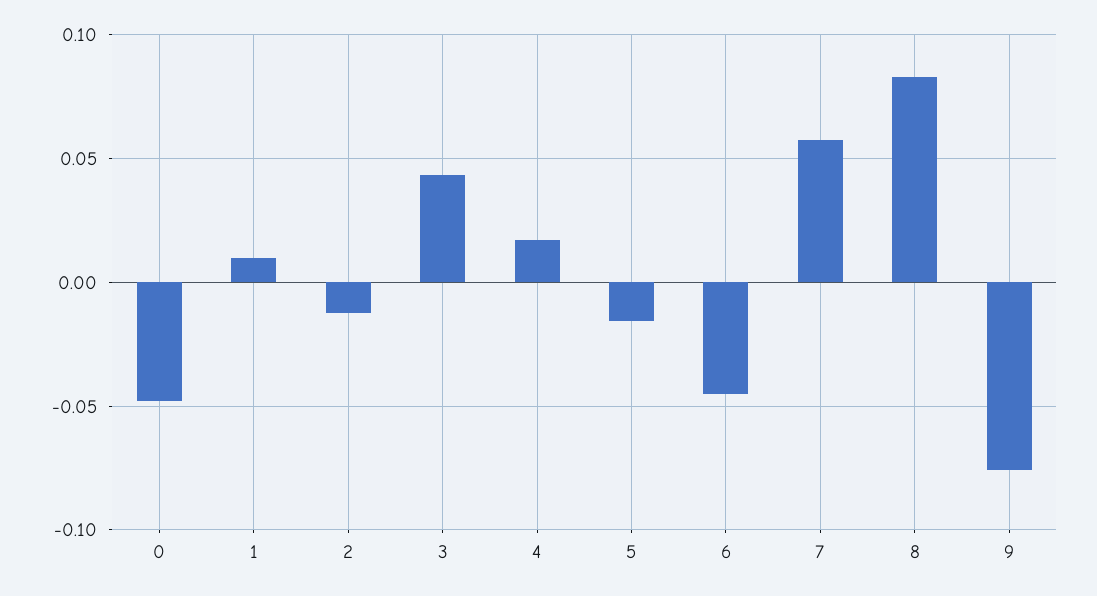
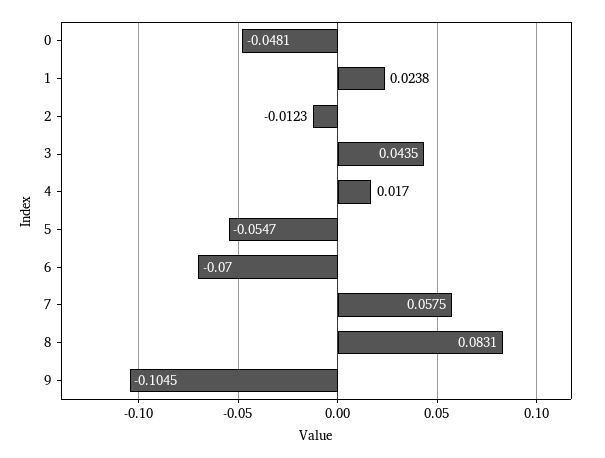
  {
    "0": -0.0481,
-   "1": 0.01,
+   "1": 0.0238,
    "2": -0.0123,
    "3": 0.0435,
    "4": 0.017,
-   "5": -0.015,
+   "5": -0.0547,
-   "6": -0.045,
+   "6": -0.07,
    "7": 0.0575,
    "8": 0.0831,
-   "9": -0.075
+   "9": -0.1045
  }

